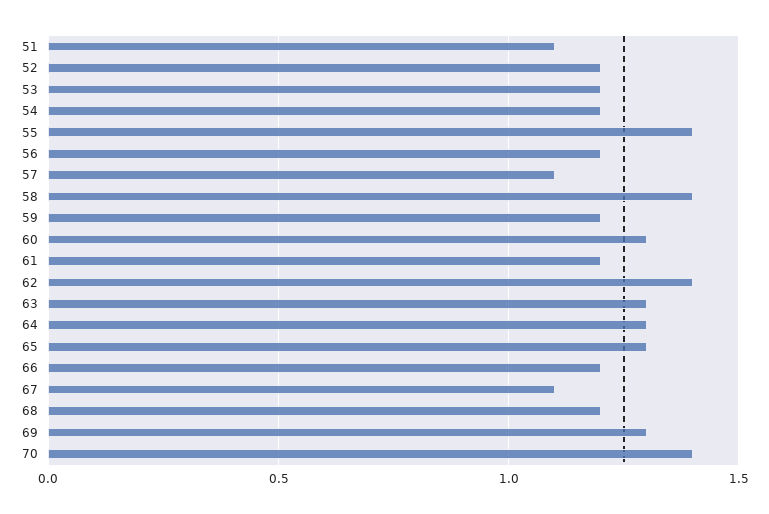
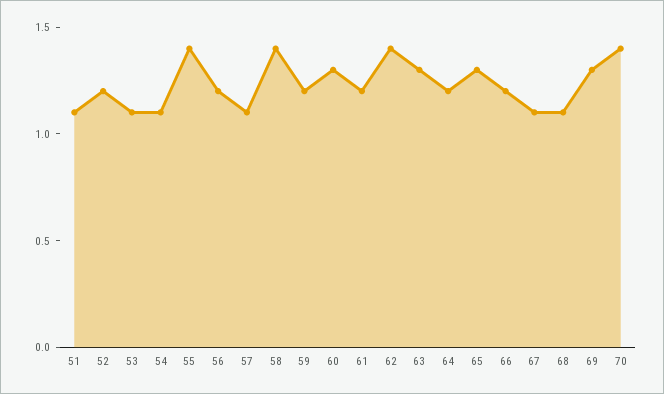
  {
    "51": 1.1,
    "52": 1.2,
-   "53": 1.2,
+   "53": 1.1,
-   "54": 1.2,
+   "54": 1.1,
    "55": 1.4,
    "56": 1.2,
    "57": 1.1,
    "58": 1.4,
    "59": 1.2,
    "60": 1.3,
    "61": 1.2,
    "62": 1.4,
    "63": 1.3,
-   "64": 1.3,
+   "64": 1.2,
    "65": 1.3,
    "66": 1.2,
    "67": 1.1,
-   "68": 1.2,
+   "68": 1.1,
    "69": 1.3,
    "70": 1.4
  }

